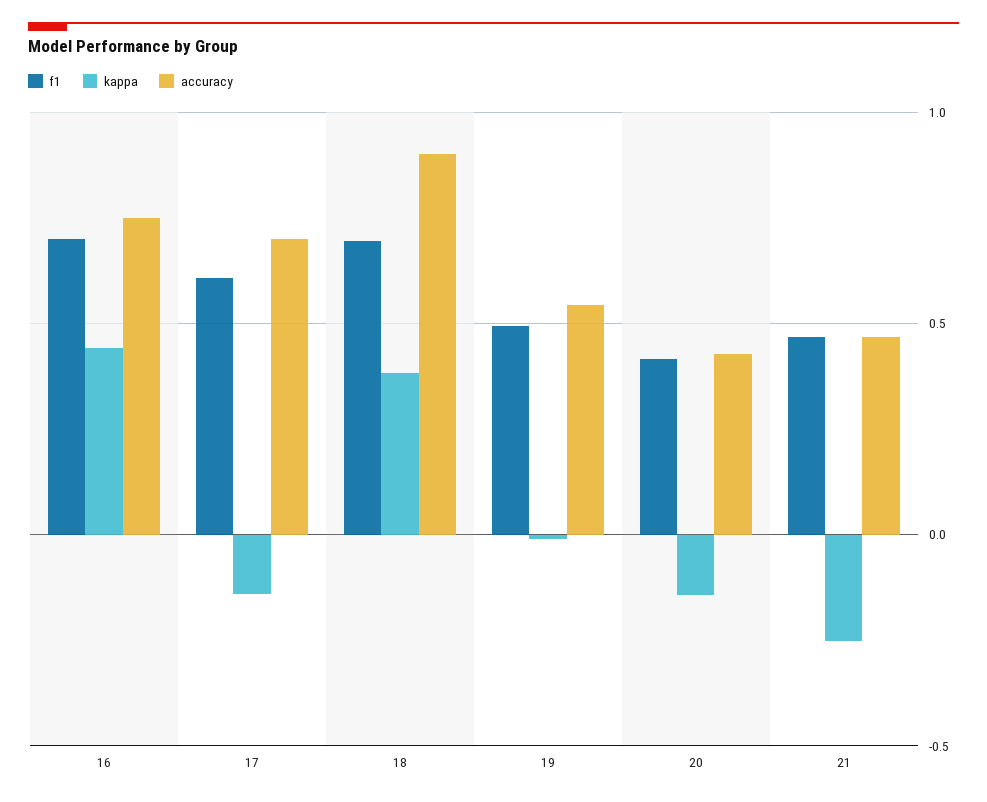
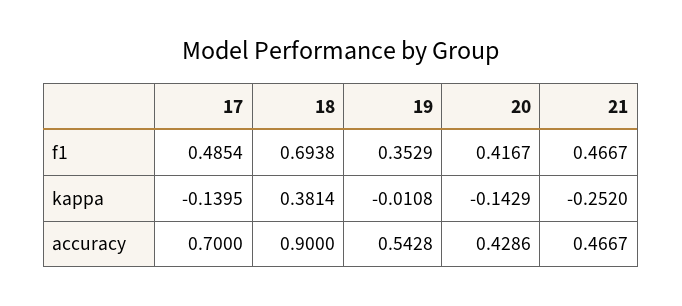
  {
    "f1": {
-     "16": 0.7,
-     "17": 0.6,
+     "17": 0.4854,
      "18": 0.6938,
-     "19": 0.5,
+     "19": 0.3529,
      "20": 0.4167,
      "21": 0.4667
    },
    "kappa": {
-     "16": 0.45,
      "17": -0.1395,
      "18": 0.3814,
      "19": -0.0108,
      "20": -0.1429,
      "21": -0.252
    },
    "accuracy": {
-     "16": 0.75,
      "17": 0.7,
      "18": 0.9,
      "19": 0.5428,
      "20": 0.4286,
      "21": 0.4667
    }
  }

